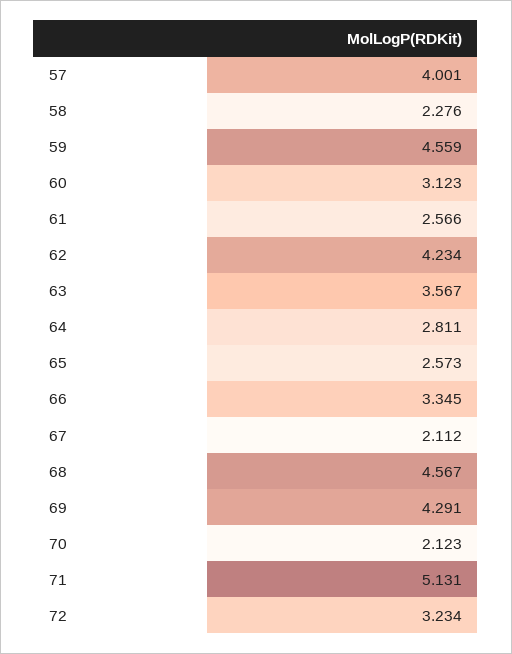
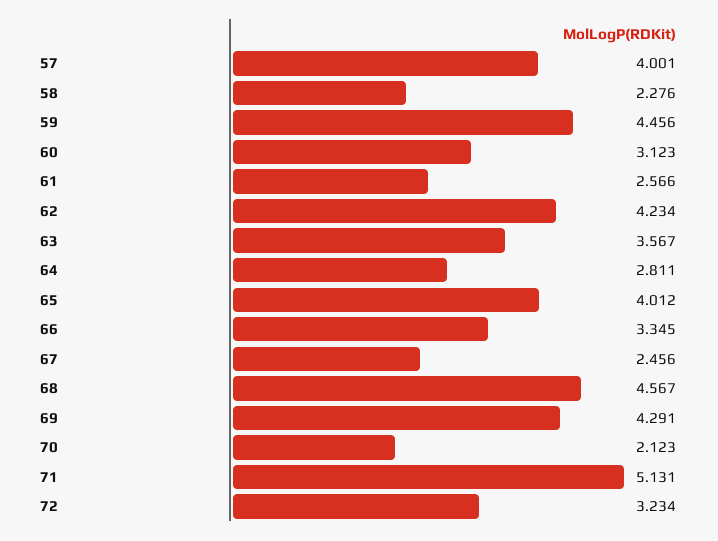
  {
    "57": 4.001,
    "58": 2.276,
-   "59": 4.559,
+   "59": 4.456,
    "60": 3.123,
    "61": 2.566,
    "62": 4.234,
    "63": 3.567,
    "64": 2.811,
-   "65": 2.573,
+   "65": 4.012,
    "66": 3.345,
-   "67": 2.112,
+   "67": 2.456,
    "68": 4.567,
    "69": 4.291,
    "70": 2.123,
    "71": 5.131,
    "72": 3.234
  }

